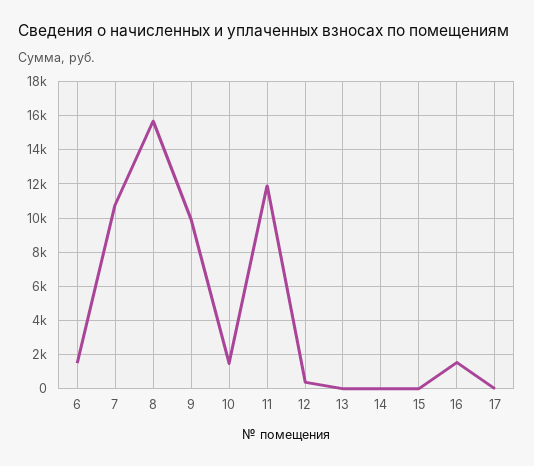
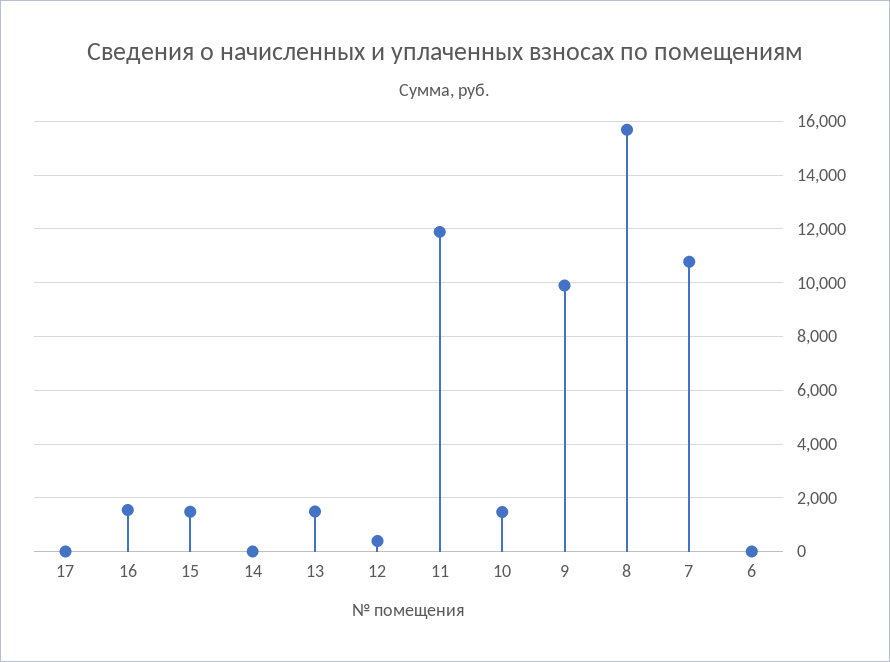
  {
-   "6": 1500,
+   "6": 0,
    "7": 10750,
    "8": 15750,
    "9": 10000,
    "10": 1500,
    "11": 12000,
    "12": 500,
-   "13": 0,
+   "13": 1500,
    "14": 0,
-   "15": 0,
+   "15": 1500,
    "16": 1500,
    "17": 0
  }

